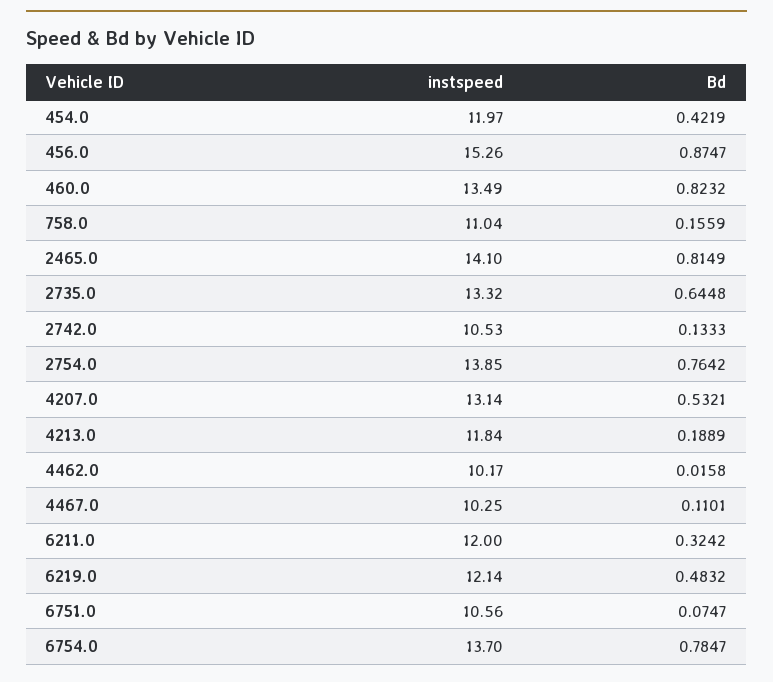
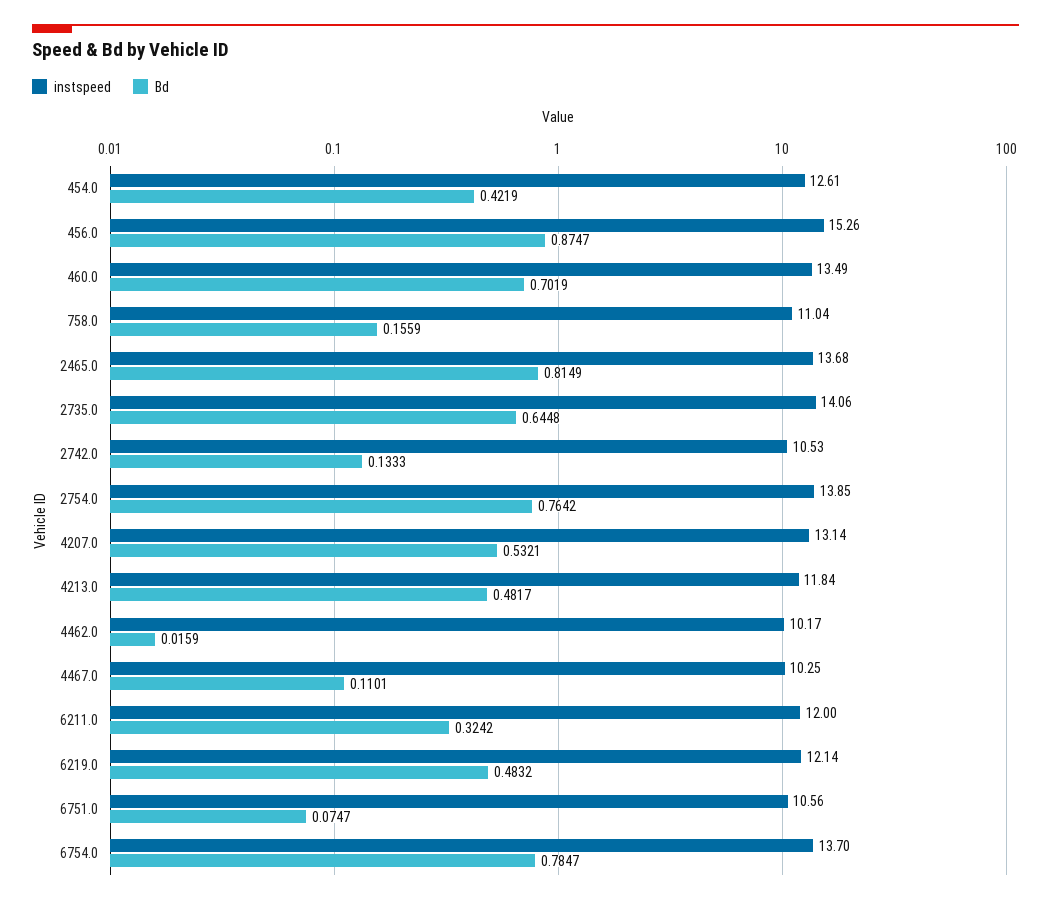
  {
    "instspeed": {
-     "454.0": 11.97,
+     "454.0": 12.61,
      "456.0": 15.26,
      "460.0": 13.49,
      "758.0": 11.04,
-     "2465.0": 14.1,
+     "2465.0": 13.68,
-     "2735.0": 13.32,
+     "2735.0": 14.06,
      "2742.0": 10.53,
      "2754.0": 13.85,
      "4207.0": 13.14,
      "4213.0": 11.84,
      "4462.0": 10.17,
      "4467.0": 10.25,
      "6211.0": 12,
      "6219.0": 12.14,
      "6751.0": 10.56,
      "6754.0": 13.7
    },
    "Bd": {
      "454.0": 0.4219,
      "456.0": 0.8747,
-     "460.0": 0.8232,
+     "460.0": 0.7019,
      "758.0": 0.1559,
      "2465.0": 0.8149,
      "2735.0": 0.6448,
      "2742.0": 0.1333,
      "2754.0": 0.7642,
      "4207.0": 0.5321,
-     "4213.0": 0.1889,
+     "4213.0": 0.4817,
-     "4462.0": 0.0158,
+     "4462.0": 0.0159,
      "4467.0": 0.1101,
      "6211.0": 0.3242,
      "6219.0": 0.4832,
      "6751.0": 0.0747,
      "6754.0": 0.7847
    }
  }

